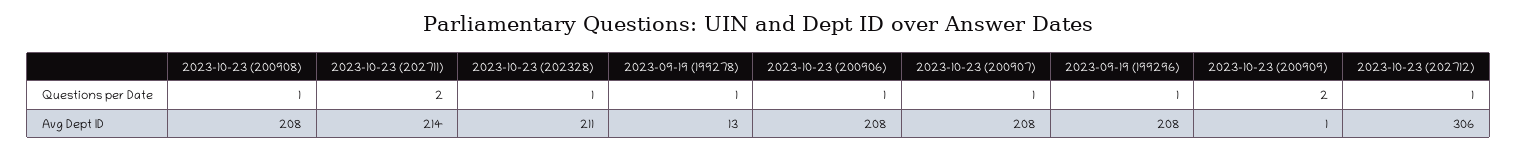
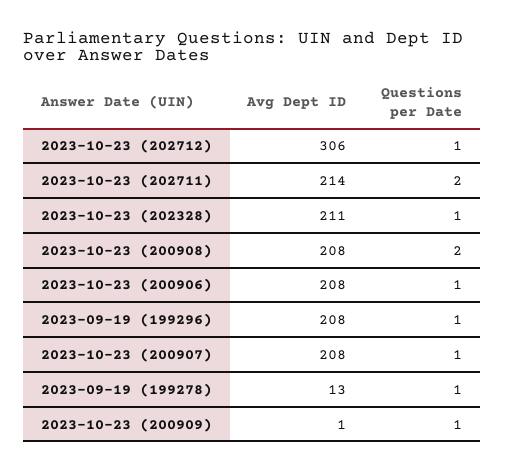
  {
    "2023-10-23 (200908)": {
-     "Questions per Date": 1,
+     "Questions per Date": 2,
      "Avg Dept ID": 208
    },
    "2023-10-23 (202711)": {
      "Questions per Date": 2,
      "Avg Dept ID": 214
    },
    "2023-10-23 (202328)": {
      "Questions per Date": 1,
      "Avg Dept ID": 211
    },
    "2023-09-19 (199278)": {
      "Questions per Date": 1,
      "Avg Dept ID": 13
    },
    "2023-10-23 (200906)": {
      "Questions per Date": 1,
      "Avg Dept ID": 208
    },
    "2023-10-23 (200907)": {
      "Questions per Date": 1,
      "Avg Dept ID": 208
    },
    "2023-09-19 (199296)": {
      "Questions per Date": 1,
      "Avg Dept ID": 208
    },
    "2023-10-23 (200909)": {
-     "Questions per Date": 2,
+     "Questions per Date": 1,
      "Avg Dept ID": 1
    },
    "2023-10-23 (202712)": {
      "Questions per Date": 1,
      "Avg Dept ID": 306
    }
  }

